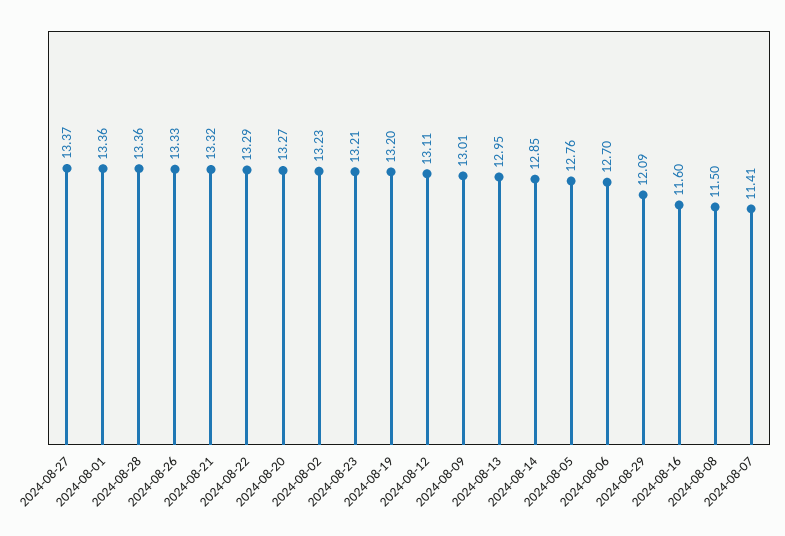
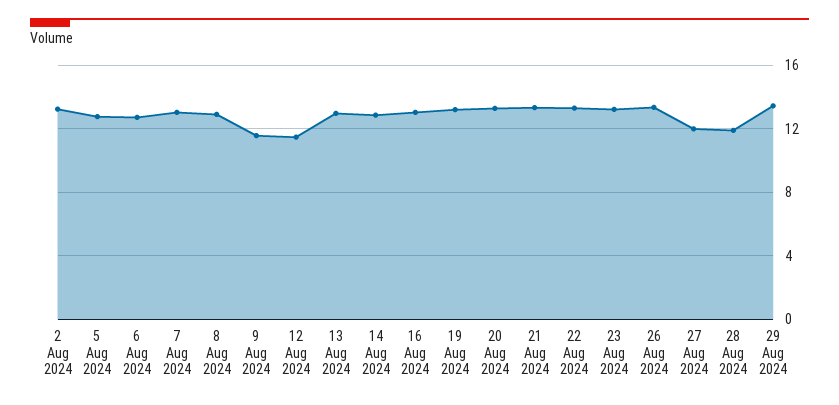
  {
-   "2024-08-27": 13.37,
+   "2024-08-27": 12,
-   "2024-08-01": 13.36,
-   "2024-08-28": 13.36,
+   "2024-08-28": 12,
    "2024-08-26": 13.33,
    "2024-08-21": 13.32,
    "2024-08-22": 13.29,
    "2024-08-20": 13.27,
    "2024-08-02": 13.23,
    "2024-08-23": 13.21,
    "2024-08-19": 13.2,
-   "2024-08-12": 13.11,
+   "2024-08-12": 11.5,
-   "2024-08-09": 13.01,
+   "2024-08-09": 11.5,
    "2024-08-13": 12.95,
    "2024-08-14": 12.85,
    "2024-08-05": 12.76,
    "2024-08-06": 12.7,
-   "2024-08-29": 12.09,
+   "2024-08-29": 13.5,
-   "2024-08-16": 11.6,
+   "2024-08-16": 13,
-   "2024-08-08": 11.5,
+   "2024-08-08": 13,
-   "2024-08-07": 11.41
+   "2024-08-07": 13
  }

